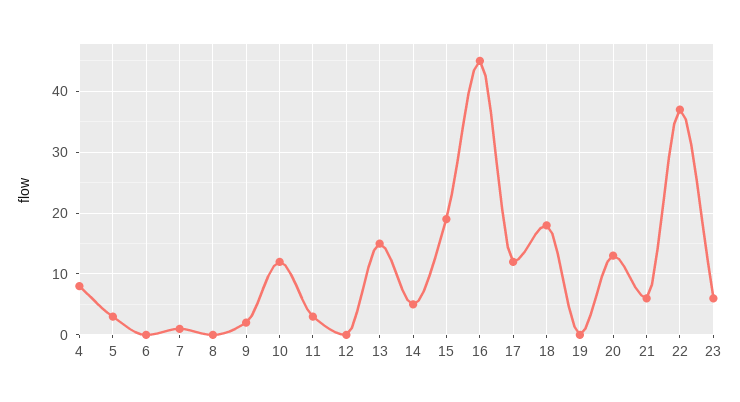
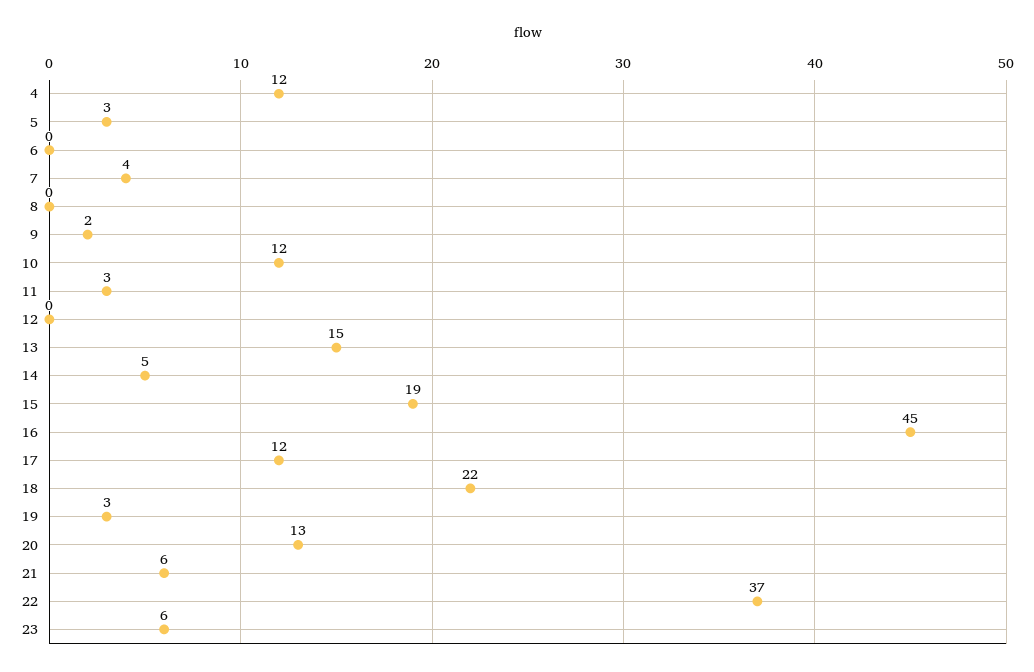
  {
-   "4": 8,
+   "4": 12,
    "5": 3,
    "6": 0,
-   "7": 1,
+   "7": 4,
    "8": 0,
    "9": 2,
    "10": 12,
    "11": 3,
    "12": 0,
    "13": 15,
    "14": 5,
    "15": 19,
    "16": 45,
    "17": 12,
-   "18": 18,
+   "18": 22,
-   "19": 0,
+   "19": 3,
    "20": 13,
    "21": 6,
    "22": 37,
    "23": 6
  }

